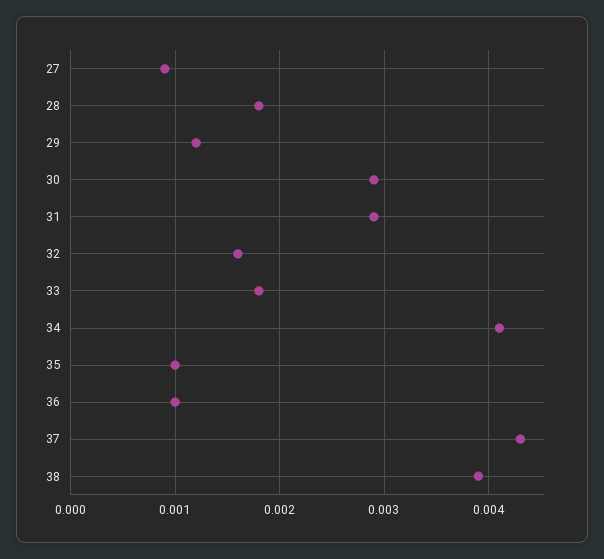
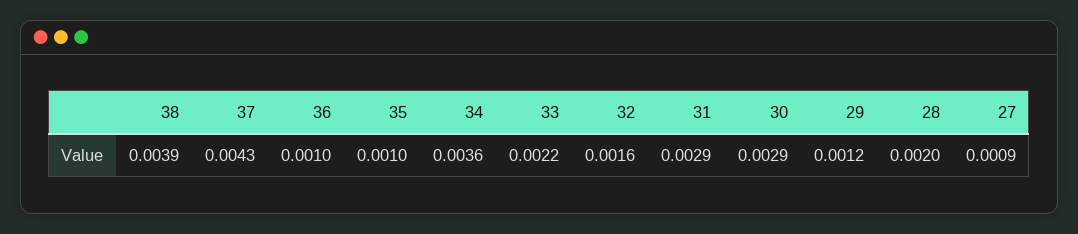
  {
    "27": 0.0009,
-   "28": 0.0018,
+   "28": 0.002,
    "29": 0.0012,
    "30": 0.0029,
    "31": 0.0029,
    "32": 0.0016,
-   "33": 0.0018,
+   "33": 0.0022,
-   "34": 0.0041,
+   "34": 0.0036,
    "35": 0.001,
    "36": 0.001,
    "37": 0.0043,
    "38": 0.0039
  }

